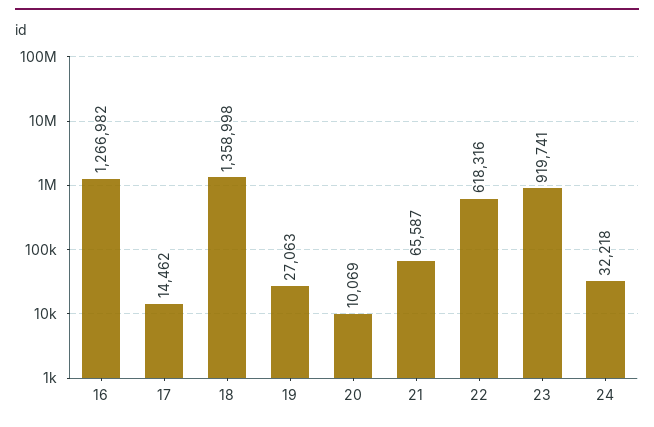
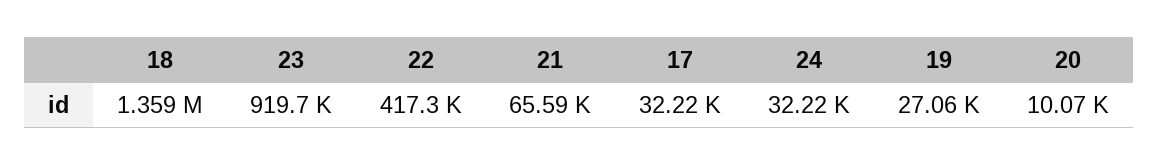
  {
-   "16": 1266982,
-   "17": 14462,
+   "17": 32220,
    "18": 1358998,
    "19": 27063,
    "20": 10069,
    "21": 65587,
-   "22": 618316,
+   "22": 417300,
    "23": 919741,
    "24": 32218
  }

